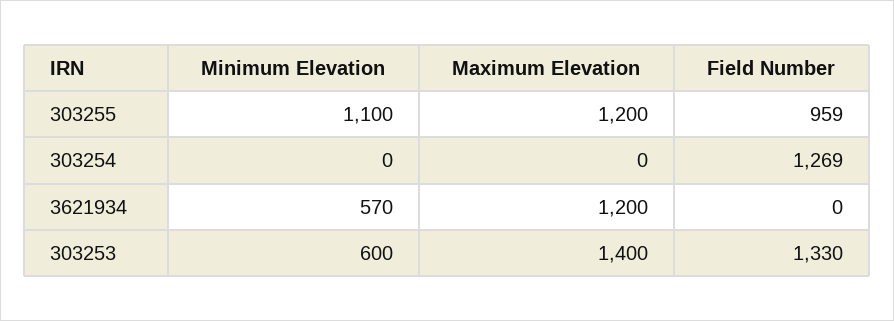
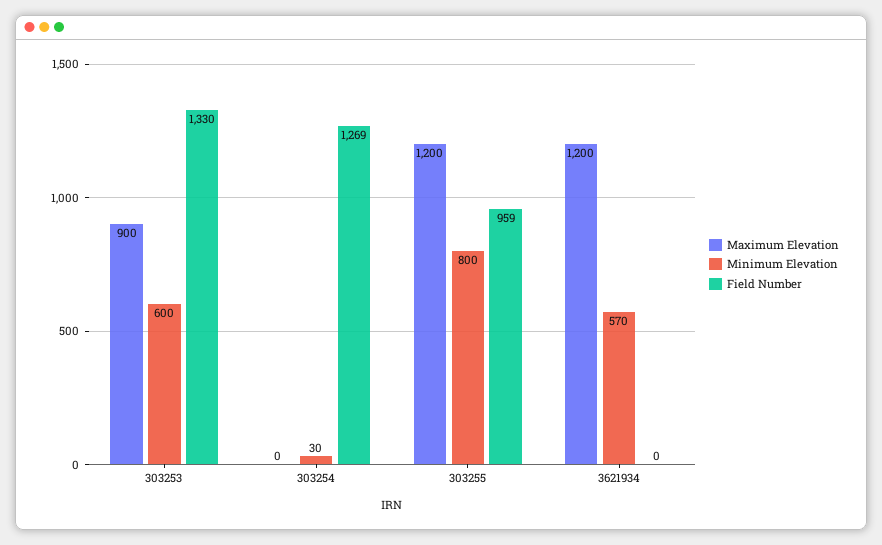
  {
    "Minimum Elevation": {
-     "303255": 1100,
+     "303255": 800,
-     "303254": 0,
+     "303254": 30,
      "3621934": 570,
      "303253": 600
    },
    "Maximum Elevation": {
      "303255": 1200,
      "303254": 0,
      "3621934": 1200,
-     "303253": 1400
+     "303253": 900
    },
    "Field Number": {
      "303255": 959,
      "303254": 1269,
      "3621934": 0,
      "303253": 1330
    }
  }

